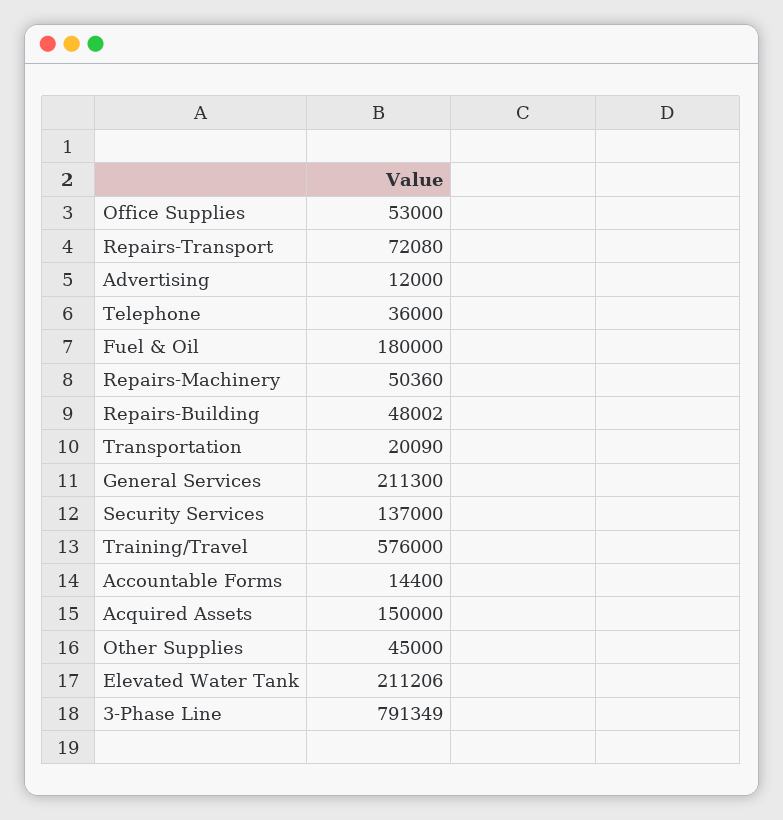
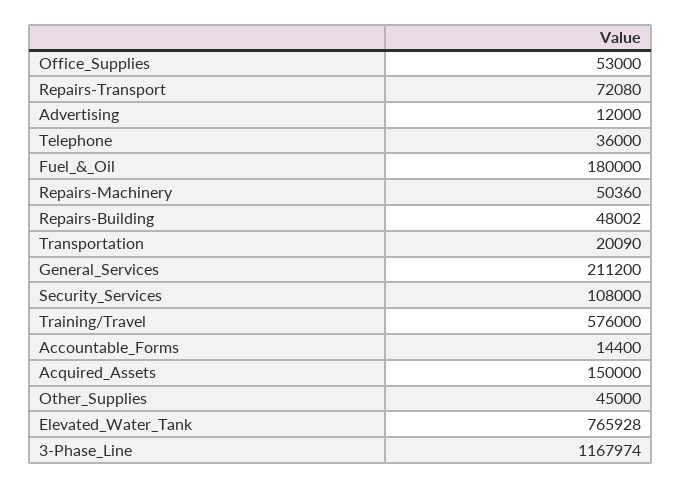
  {
    "Office Supplies": 53000,
    "Repairs-Transport": 72080,
    "Advertising": 12000,
    "Telephone": 36000,
    "Fuel & Oil": 180000,
    "Repairs-Machinery": 50360,
    "Repairs-Building": 48002,
    "Transportation": 20090,
-   "General Services": 211300,
+   "General Services": 211200,
-   "Security Services": 137000,
+   "Security Services": 108000,
    "Training/Travel": 576000,
    "Accountable Forms": 14400,
    "Acquired Assets": 150000,
    "Other Supplies": 45000,
-   "Elevated Water Tank": 211206,
+   "Elevated Water Tank": 765928,
-   "3-Phase Line": 791349
+   "3-Phase Line": 1167974
  }

